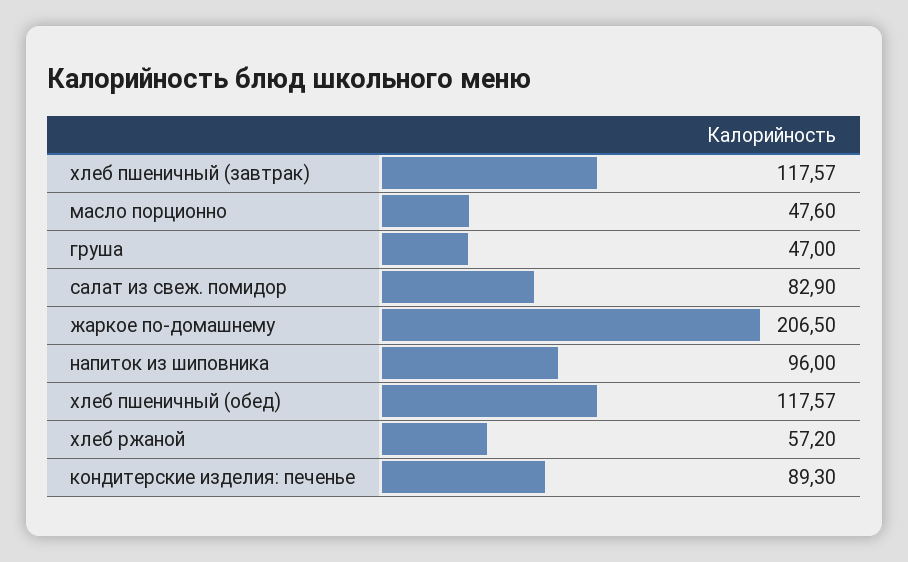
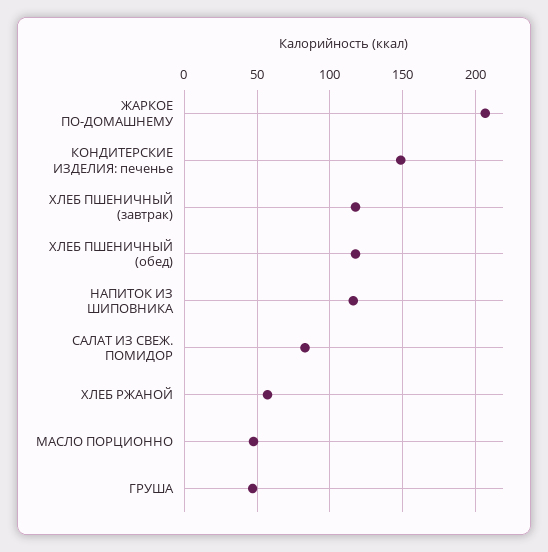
  {
    "хлеб пшеничный (завтрак)": 117.57,
    "масло порционно": 47.6,
    "груша": 47,
    "салат из свеж. помидор": 82.9,
    "жаркое по-домашнему": 206.5,
-   "напиток из шиповника": 96,
+   "напиток из шиповника": 115,
    "хлеб пшеничный (обед)": 117.57,
    "хлеб ржаной": 57.2,
-   "кондитерские изделия: печенье": 89.3
+   "кондитерские изделия: печенье": 150
  }

